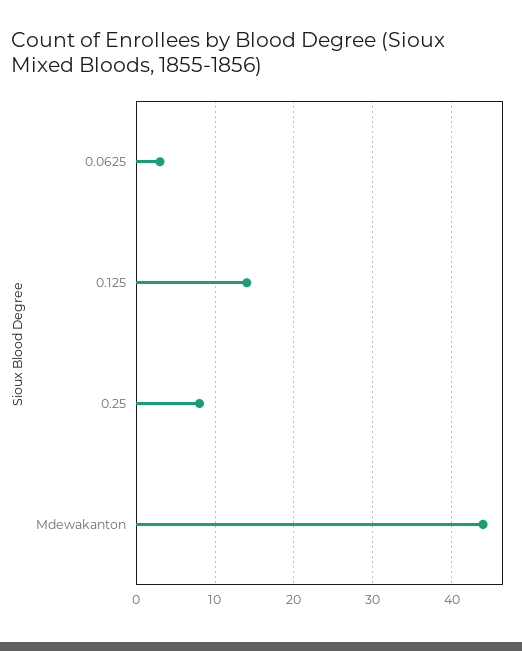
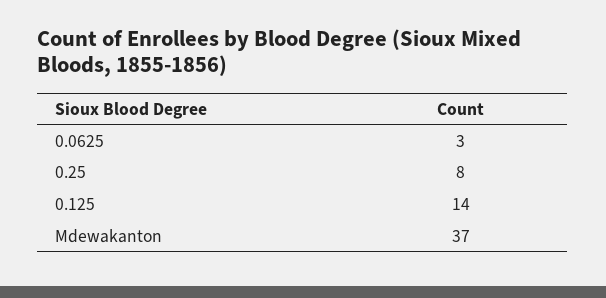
  {
    "0.0625": 3,
    "0.125": 14,
    "0.25": 8,
-   "Mdewakanton": 44
+   "Mdewakanton": 37
  }

